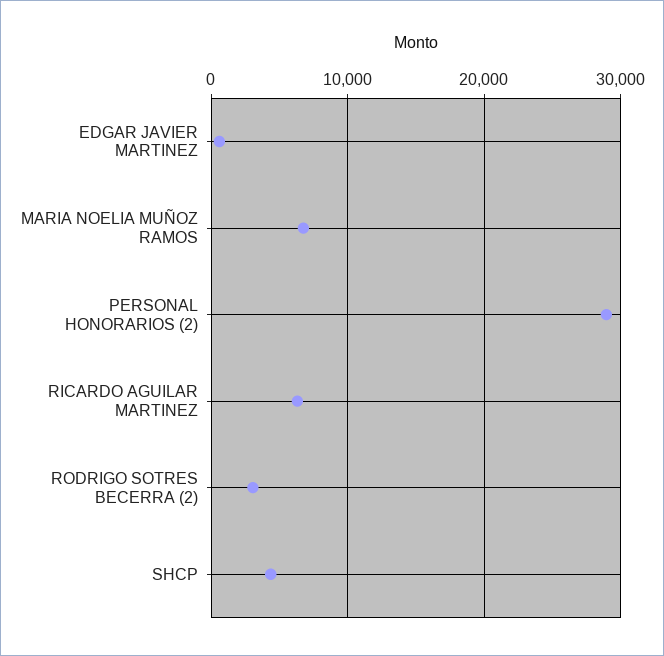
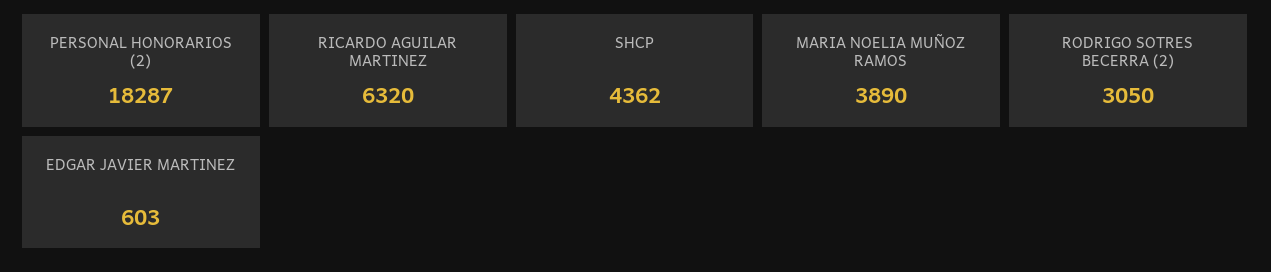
  {
    "EDGAR JAVIER MARTINEZ": 603,
-   "MARIA NOELIA MUÑOZ RAMOS": 7000,
+   "MARIA NOELIA MUÑOZ RAMOS": 3890,
-   "PERSONAL HONORARIOS (2)": 29000,
+   "PERSONAL HONORARIOS (2)": 18287,
    "RICARDO AGUILAR MARTINEZ": 6320,
    "RODRIGO SOTRES BECERRA (2)": 3050,
    "SHCP": 4362
  }

